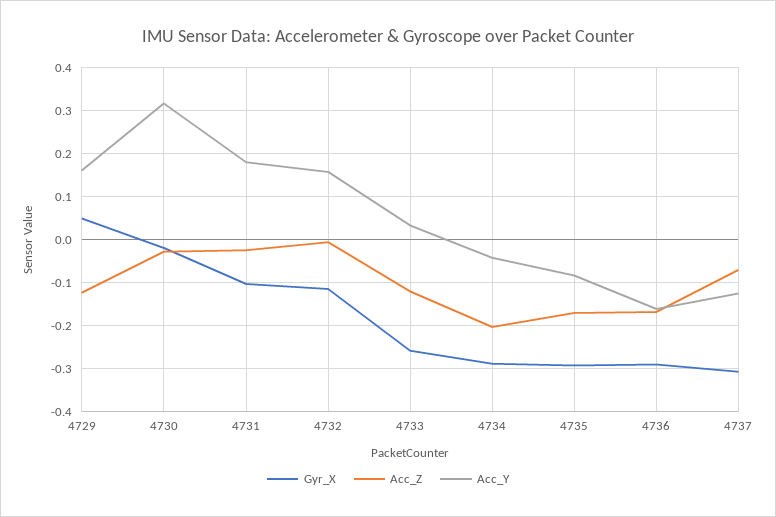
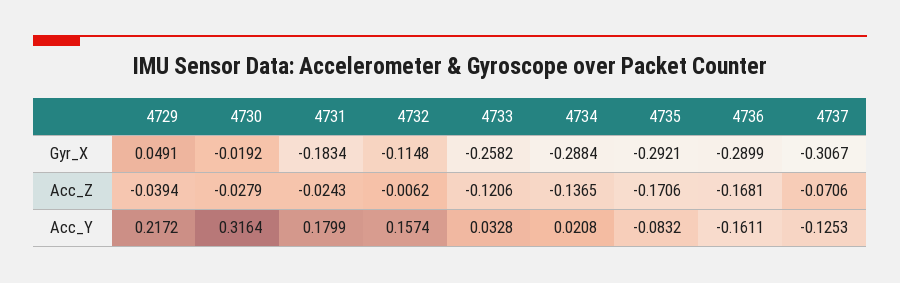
  {
    "Gyr_X": {
      "4729": 0.0491,
      "4730": -0.0192,
-     "4731": -0.1,
+     "4731": -0.1834,
      "4732": -0.1148,
      "4733": -0.2582,
      "4734": -0.2884,
      "4735": -0.2921,
      "4736": -0.2899,
      "4737": -0.3067
    },
    "Acc_Z": {
-     "4729": -0.12,
+     "4729": -0.0394,
      "4730": -0.0279,
      "4731": -0.0243,
      "4732": -0.0062,
      "4733": -0.1206,
-     "4734": -0.2,
+     "4734": -0.1365,
      "4735": -0.1706,
      "4736": -0.1681,
      "4737": -0.0706
    },
    "Acc_Y": {
-     "4729": 0.16,
+     "4729": 0.2172,
      "4730": 0.3164,
      "4731": 0.1799,
      "4732": 0.1574,
      "4733": 0.0328,
-     "4734": -0.04,
+     "4734": 0.0208,
      "4735": -0.0832,
      "4736": -0.1611,
      "4737": -0.1253
    }
  }

